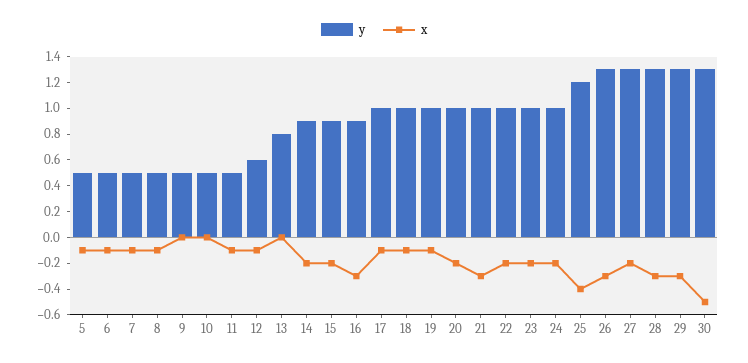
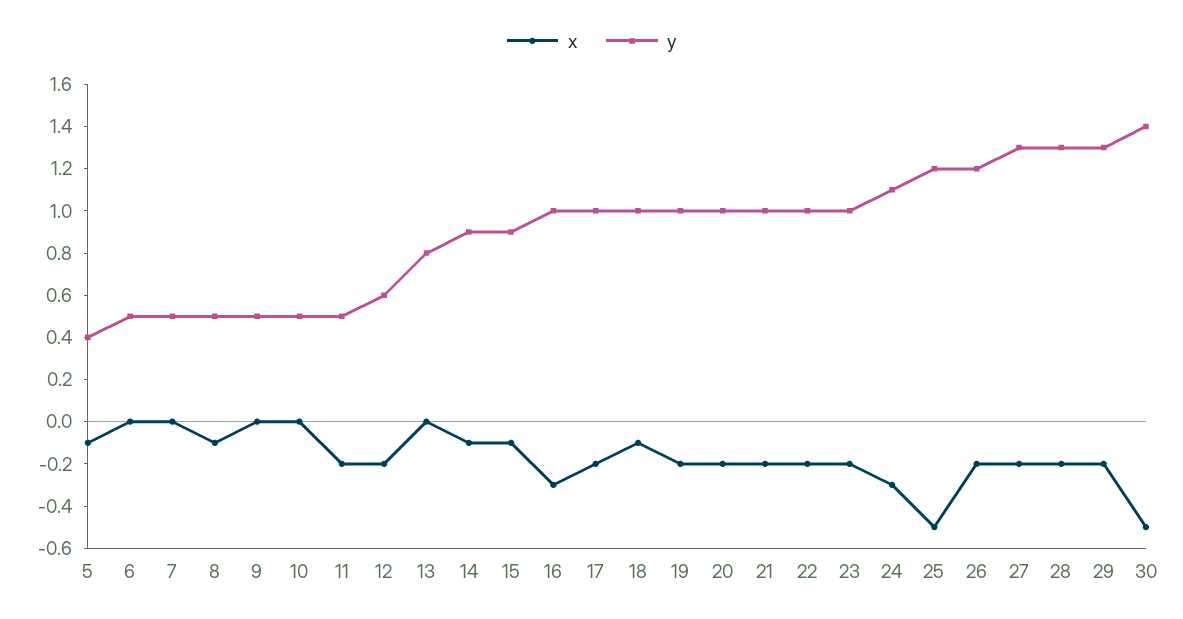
  {
    "y": {
-     "5": 0.5,
+     "5": 0.4,
      "6": 0.5,
      "7": 0.5,
      "8": 0.5,
      "9": 0.5,
      "10": 0.5,
      "11": 0.5,
      "12": 0.6,
      "13": 0.8,
      "14": 0.9,
      "15": 0.9,
-     "16": 0.9,
+     "16": 1,
      "17": 1,
      "18": 1,
      "19": 1,
      "20": 1,
      "21": 1,
      "22": 1,
      "23": 1,
-     "24": 1,
+     "24": 1.1,
      "25": 1.2,
-     "26": 1.3,
+     "26": 1.2,
      "27": 1.3,
      "28": 1.3,
      "29": 1.3,
-     "30": 1.3
+     "30": 1.4
    },
    "x": {
      "5": -0.1,
-     "6": -0.1,
+     "6": 0,
-     "7": -0.1,
+     "7": 0,
      "8": -0.1,
      "9": 0,
      "10": 0,
-     "11": -0.1,
+     "11": -0.2,
-     "12": -0.1,
+     "12": -0.2,
      "13": 0,
-     "14": -0.2,
+     "14": -0.1,
-     "15": -0.2,
+     "15": -0.1,
      "16": -0.3,
-     "17": -0.1,
+     "17": -0.2,
      "18": -0.1,
-     "19": -0.1,
+     "19": -0.2,
      "20": -0.2,
-     "21": -0.3,
+     "21": -0.2,
      "22": -0.2,
      "23": -0.2,
-     "24": -0.2,
+     "24": -0.3,
-     "25": -0.4,
+     "25": -0.5,
-     "26": -0.3,
+     "26": -0.2,
      "27": -0.2,
-     "28": -0.3,
+     "28": -0.2,
-     "29": -0.3,
+     "29": -0.2,
      "30": -0.5
    }
  }

